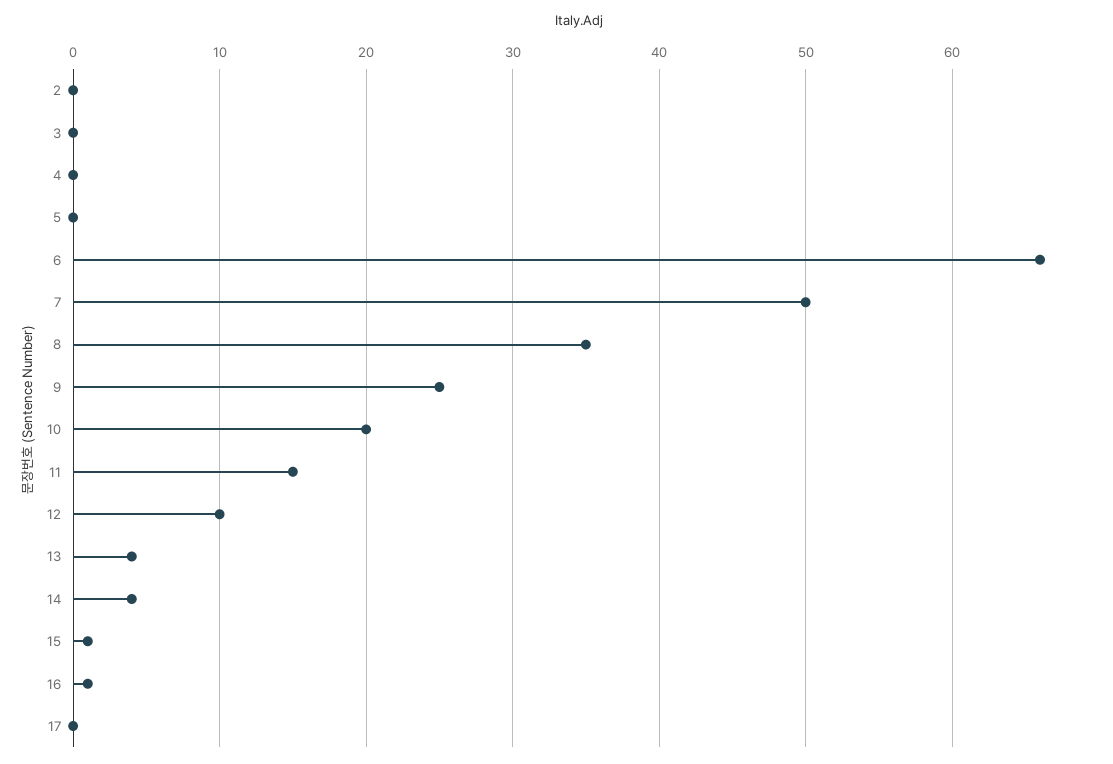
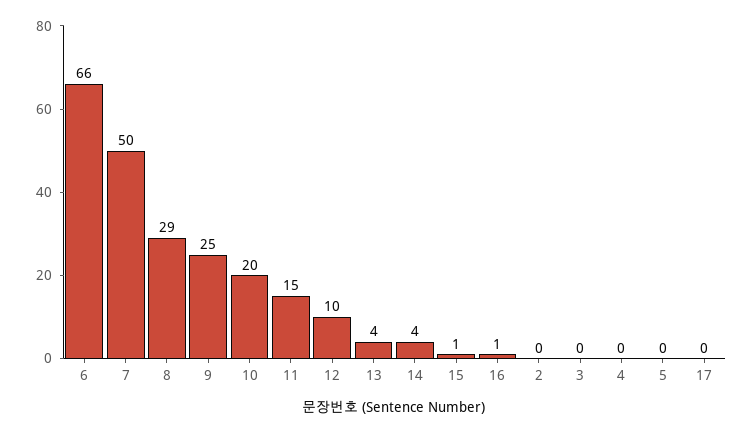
  {
    "2": 0,
    "3": 0,
    "4": 0,
    "5": 0,
    "6": 66,
    "7": 50,
-   "8": 35,
+   "8": 29,
    "9": 25,
    "10": 20,
    "11": 15,
    "12": 10,
    "13": 4,
    "14": 4,
    "15": 1,
    "16": 1,
    "17": 0
  }

